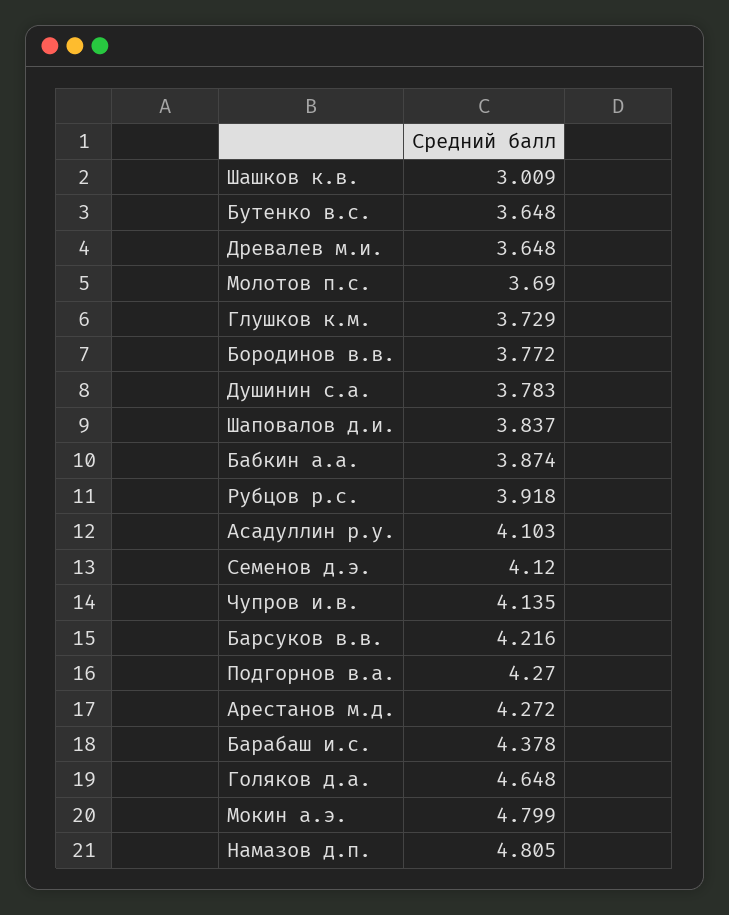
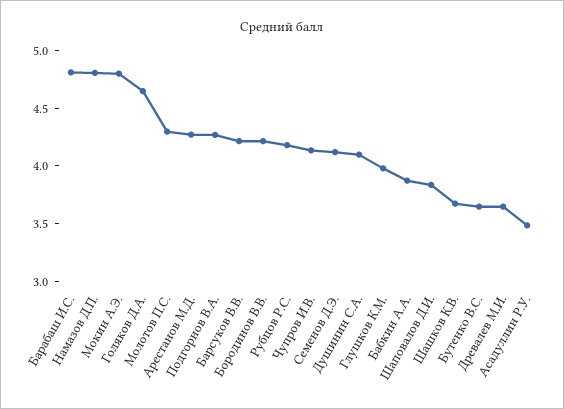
  {
-   "Шашков к.в.": 3.009,
+   "Шашков к.в.": 3.7,
    "Бутенко в.с.": 3.648,
    "Древалев м.и.": 3.648,
-   "Молотов п.с.": 3.69,
+   "Молотов п.с.": 4.3,
-   "Глушков к.м.": 3.729,
+   "Глушков к.м.": 4,
-   "Бородинов в.в.": 3.772,
+   "Бородинов в.в.": 4.2,
-   "Душинин с.а.": 3.783,
+   "Душинин с.а.": 4.1,
    "Шаповалов д.и.": 3.837,
    "Бабкин а.а.": 3.874,
-   "Рубцов р.с.": 3.918,
+   "Рубцов р.с.": 4.2,
-   "Асадуллин р.у.": 4.103,
+   "Асадуллин р.у.": 3.5,
    "Семенов д.э.": 4.12,
    "Чупров и.в.": 4.135,
    "Барсуков в.в.": 4.216,
    "Подгорнов в.а.": 4.27,
    "Арестанов м.д.": 4.272,
-   "Барабаш и.с.": 4.378,
+   "Барабаш и.с.": 4.8,
    "Голяков д.а.": 4.648,
    "Мокин а.э.": 4.799,
    "Намазов д.п.": 4.805
  }

